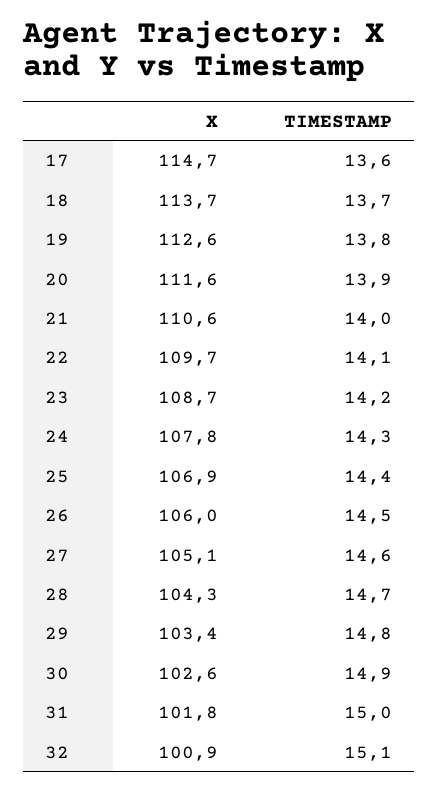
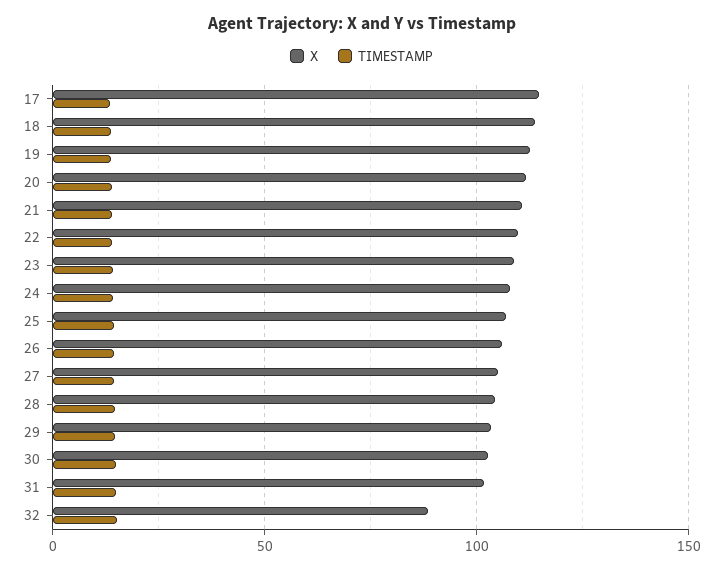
  {
    "X": {
      "17": 114.7,
      "18": 113.7,
      "19": 112.6,
      "20": 111.6,
      "21": 110.6,
      "22": 109.7,
      "23": 108.7,
      "24": 107.8,
      "25": 106.9,
      "26": 106,
      "27": 105.1,
      "28": 104.3,
      "29": 103.4,
      "30": 102.6,
      "31": 101.8,
-     "32": 100.9
+     "32": 90
    },
    "TIMESTAMP": {
      "17": 13.6,
      "18": 13.7,
      "19": 13.8,
      "20": 13.9,
      "21": 14,
      "22": 14.1,
      "23": 14.2,
      "24": 14.3,
      "25": 14.4,
      "26": 14.5,
      "27": 14.6,
      "28": 14.7,
      "29": 14.8,
      "30": 14.9,
      "31": 15,
      "32": 15.1
    }
  }

